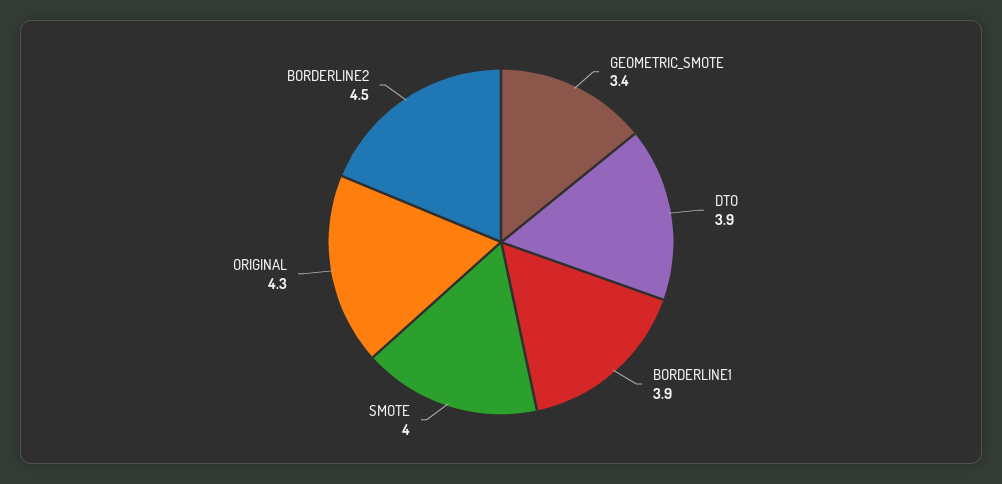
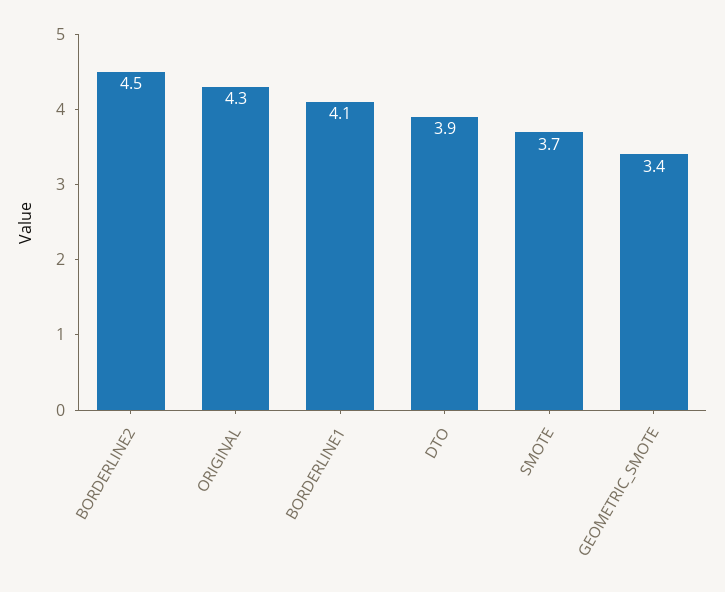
  {
    "GEOMETRIC_SMOTE": 3.4,
    "DTO": 3.9,
-   "BORDERLINE1": 3.9,
+   "BORDERLINE1": 4.1,
-   "SMOTE": 4,
+   "SMOTE": 3.7,
    "ORIGINAL": 4.3,
    "BORDERLINE2": 4.5
  }

